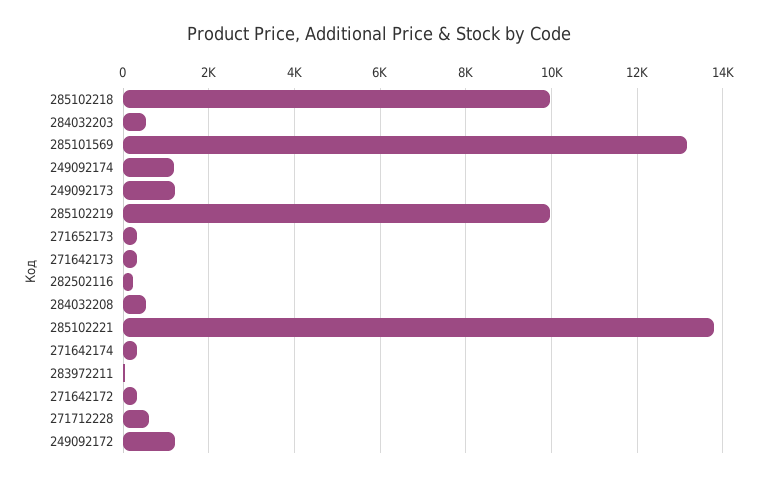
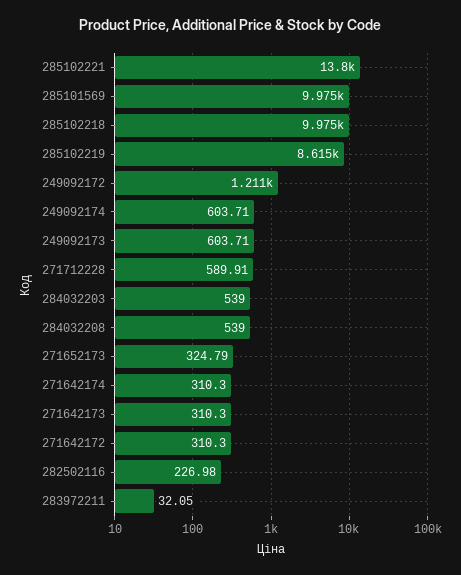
  {
    "285102218": 9975,
    "284032203": 539,
-   "285101569": 13200,
+   "285101569": 9975,
-   "249092174": 1200,
+   "249092174": 603.71,
-   "249092173": 1200,
+   "249092173": 603.71,
-   "285102219": 10000,
+   "285102219": 8615,
    "271652173": 324.79,
    "271642173": 310.3,
    "282502116": 226.98,
    "284032208": 539,
    "285102221": 13800,
    "271642174": 310.3,
    "283972211": 32.05,
    "271642172": 310.3,
    "271712228": 589.91,
    "249092172": 1211
  }

